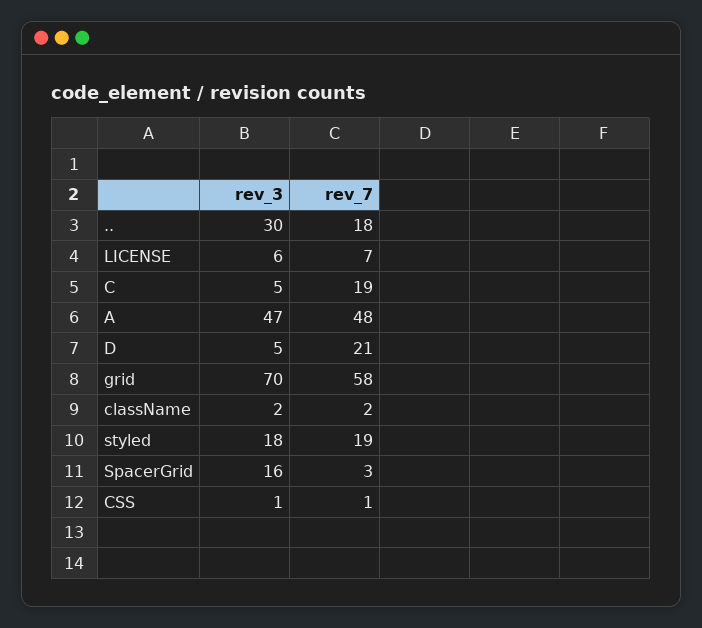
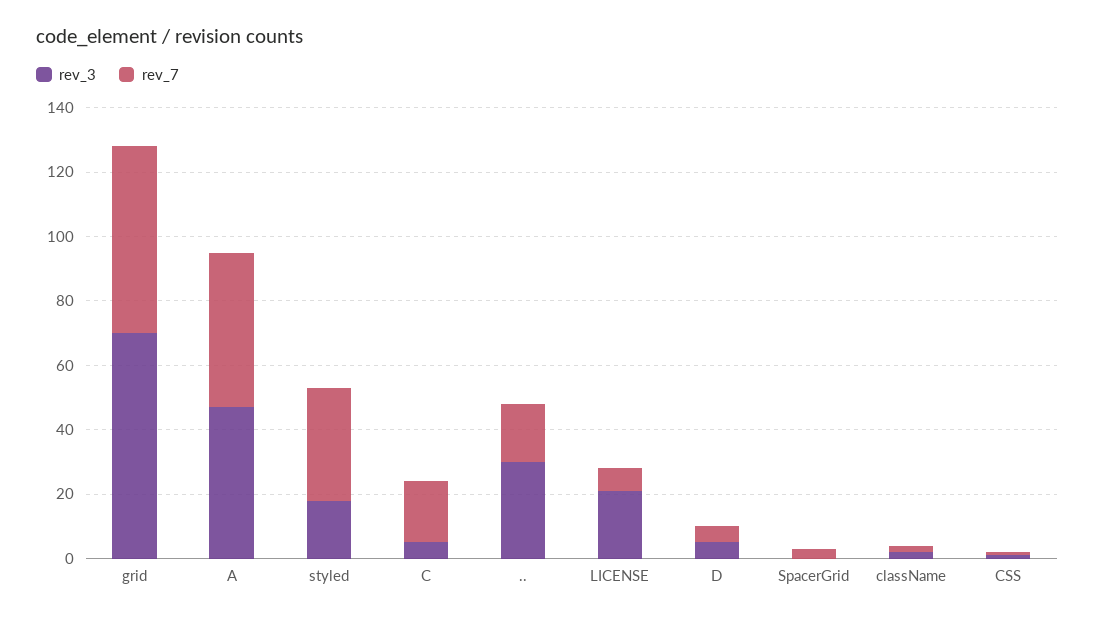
  {
    "rev_3": {
      "..": 30,
-     "LICENSE": 6,
+     "LICENSE": 20,
      "C": 5,
      "A": 47,
      "D": 5,
      "grid": 70,
      "className": 2,
      "styled": 18,
-     "SpacerGrid": 16,
+     "SpacerGrid": 0,
      "CSS": 1
    },
    "rev_7": {
      "..": 18,
      "LICENSE": 7,
      "C": 19,
      "A": 48,
-     "D": 21,
+     "D": 5,
      "grid": 58,
      "className": 2,
-     "styled": 19,
+     "styled": 35,
      "SpacerGrid": 3,
      "CSS": 1
    }
  }

